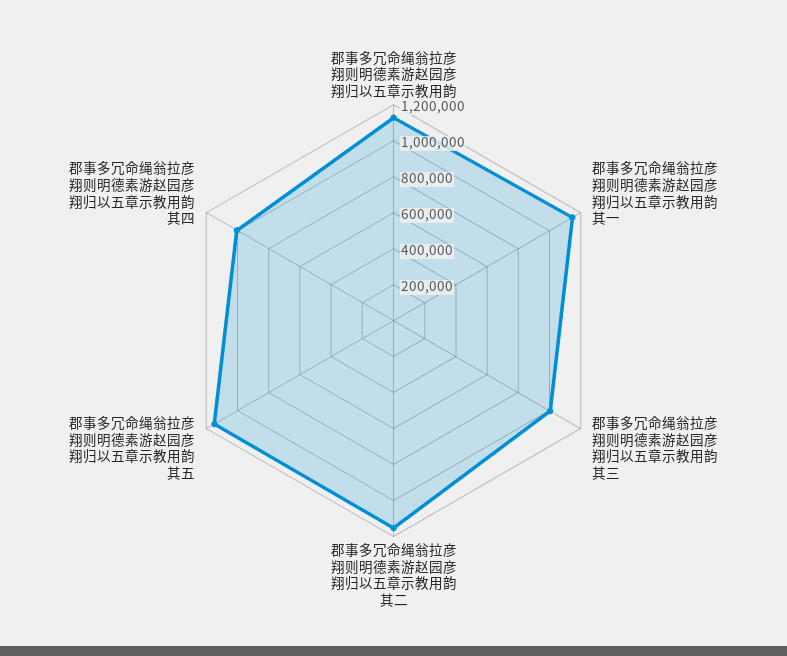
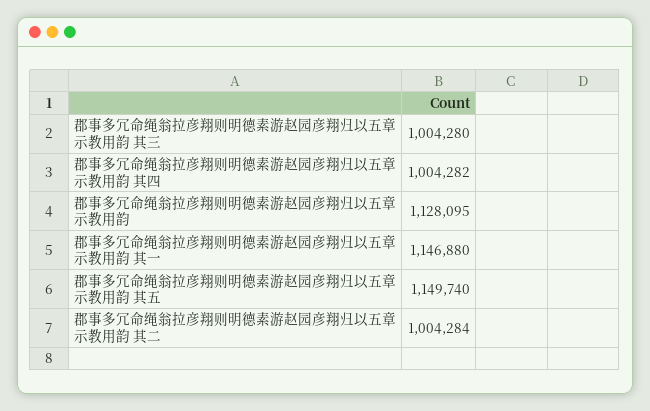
  {
    "郡事多冗命绳翁拉彦翔则明德素游赵园彦翔归以五章示教用韵": 1128095,
    "郡事多冗命绳翁拉彦翔则明德素游赵园彦翔归以五章示教用韵 其一": 1146880,
    "郡事多冗命绳翁拉彦翔则明德素游赵园彦翔归以五章示教用韵 其三": 1004280,
-   "郡事多冗命绳翁拉彦翔则明德素游赵园彦翔归以五章示教用韵 其二": 1150000,
+   "郡事多冗命绳翁拉彦翔则明德素游赵园彦翔归以五章示教用韵 其二": 1004284,
    "郡事多冗命绳翁拉彦翔则明德素游赵园彦翔归以五章示教用韵 其五": 1149740,
    "郡事多冗命绳翁拉彦翔则明德素游赵园彦翔归以五章示教用韵 其四": 1004282
  }

